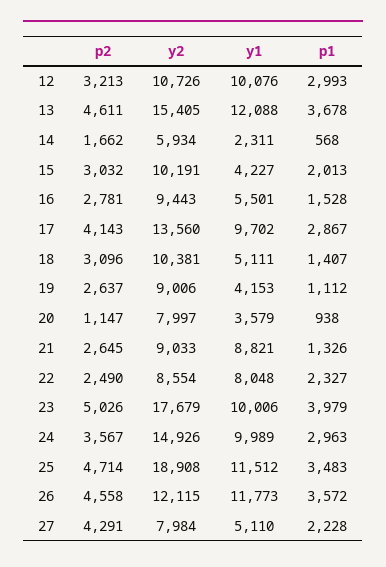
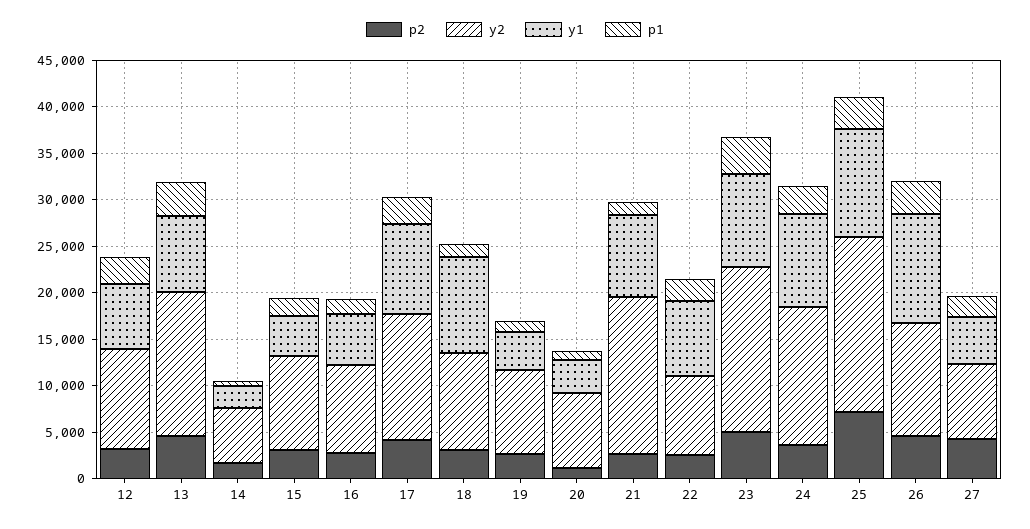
  {
    "p2": {
      "12": 3213,
      "13": 4611,
      "14": 1662,
      "15": 3032,
      "16": 2781,
      "17": 4143,
      "18": 3096,
      "19": 2637,
      "20": 1147,
      "21": 2645,
      "22": 2490,
      "23": 5026,
      "24": 3567,
-     "25": 4714,
+     "25": 7000,
      "26": 4558,
      "27": 4291
    },
    "y2": {
      "12": 10726,
      "13": 15405,
      "14": 5934,
      "15": 10191,
      "16": 9443,
      "17": 13560,
      "18": 10381,
      "19": 9006,
      "20": 7997,
-     "21": 9033,
+     "21": 17000,
      "22": 8554,
      "23": 17679,
      "24": 14926,
      "25": 18908,
      "26": 12115,
      "27": 7984
    },
    "y1": {
-     "12": 10076,
+     "12": 7000,
-     "13": 12088,
+     "13": 8000,
      "14": 2311,
      "15": 4227,
      "16": 5501,
      "17": 9702,
-     "18": 5111,
+     "18": 10000,
      "19": 4153,
      "20": 3579,
      "21": 8821,
      "22": 8048,
      "23": 10006,
      "24": 9989,
      "25": 11512,
      "26": 11773,
      "27": 5110
    },
    "p1": {
      "12": 2993,
      "13": 3678,
      "14": 568,
      "15": 2013,
      "16": 1528,
      "17": 2867,
      "18": 1407,
      "19": 1112,
      "20": 938,
      "21": 1326,
      "22": 2327,
      "23": 3979,
      "24": 2963,
      "25": 3483,
      "26": 3572,
      "27": 2228
    }
  }

